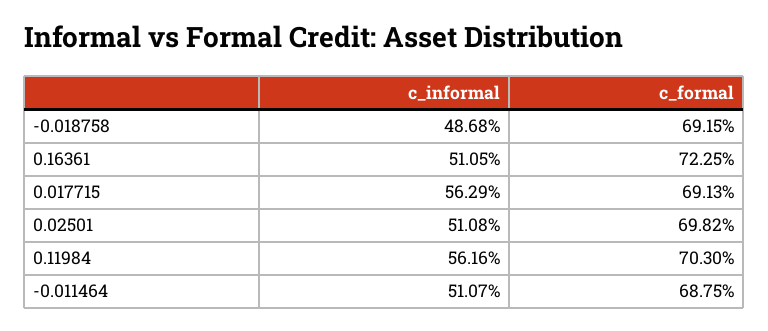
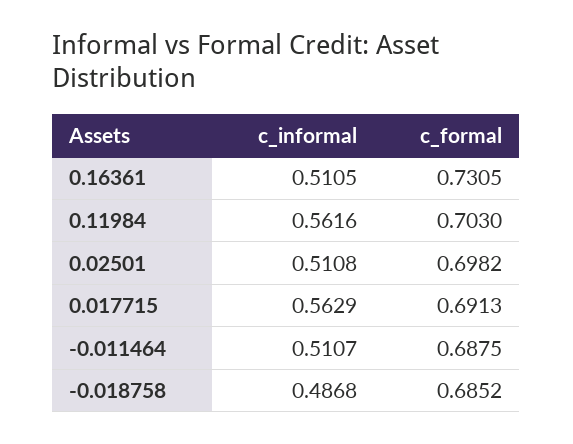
  {
    "c_informal": {
      "-0.018758": 0.4868,
      "0.16361": 0.5105,
      "0.017715": 0.5629,
      "0.02501": 0.5108,
      "0.11984": 0.5616,
      "-0.011464": 0.5107
    },
    "c_formal": {
-     "-0.018758": 0.6915,
+     "-0.018758": 0.6852,
-     "0.16361": 0.7225,
+     "0.16361": 0.7305,
      "0.017715": 0.6913,
      "0.02501": 0.6982,
      "0.11984": 0.703,
      "-0.011464": 0.6875
    }
  }

